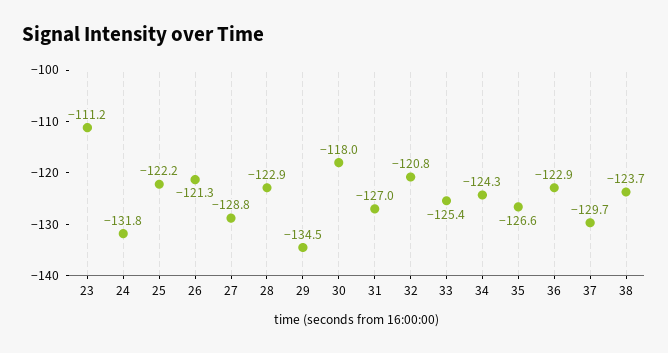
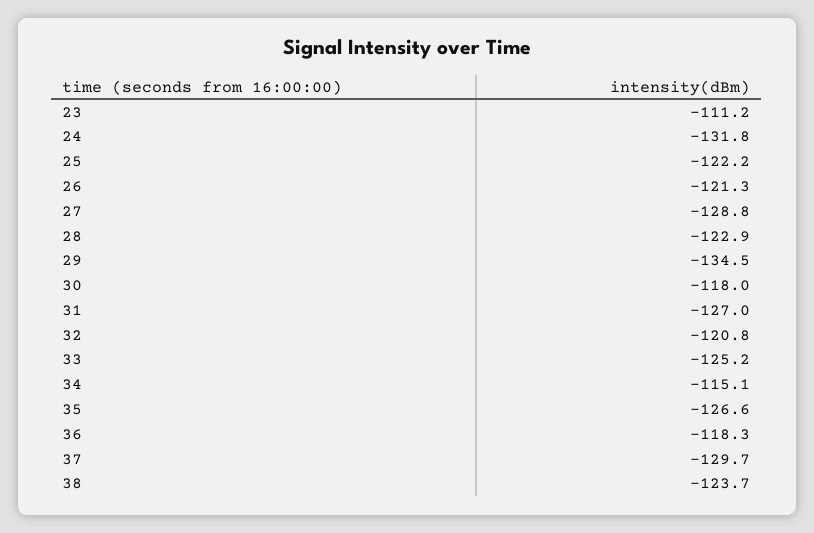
  {
    "23": -111.2,
    "24": -131.8,
    "25": -122.2,
    "26": -121.3,
    "27": -128.8,
    "28": -122.9,
    "29": -134.5,
    "30": -118,
    "31": -127,
    "32": -120.8,
-   "33": -125.4,
+   "33": -125.2,
-   "34": -124.3,
+   "34": -115.1,
    "35": -126.6,
-   "36": -122.9,
+   "36": -118.3,
    "37": -129.7,
    "38": -123.7
  }

